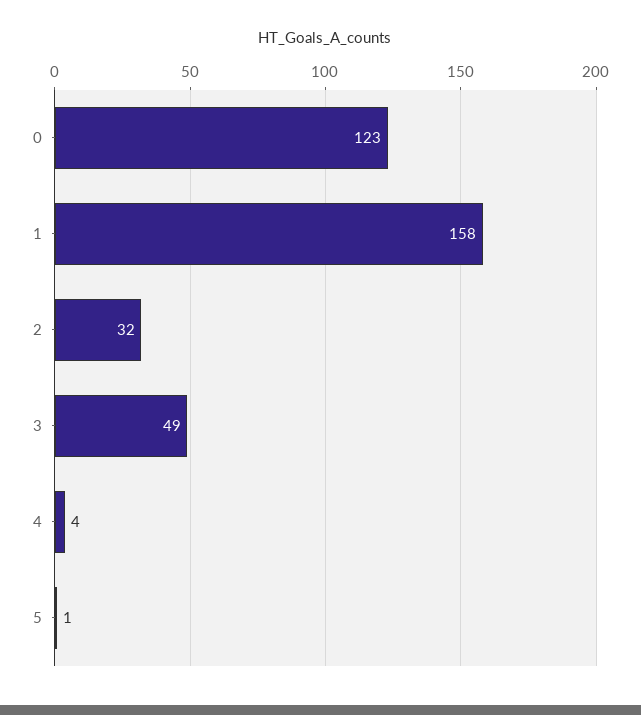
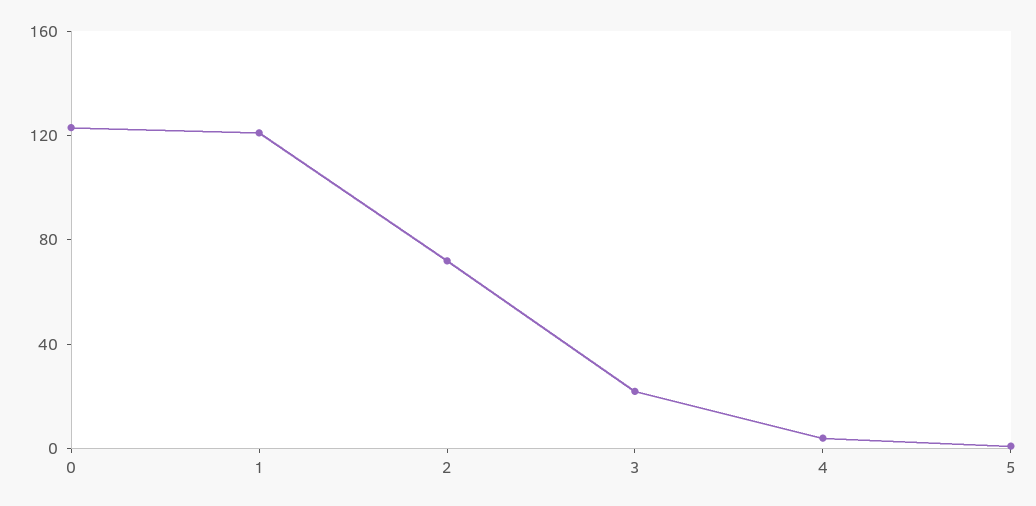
  {
    "0": 123,
-   "1": 158,
+   "1": 120,
-   "2": 32,
+   "2": 70,
-   "3": 49,
+   "3": 20,
    "4": 4,
    "5": 1
  }

